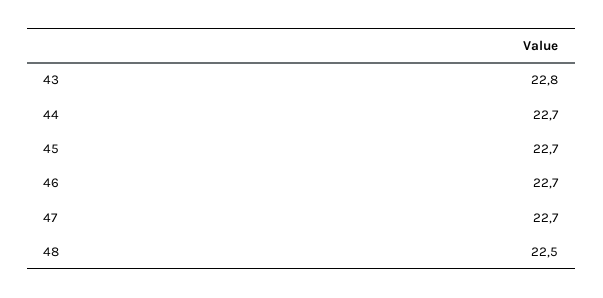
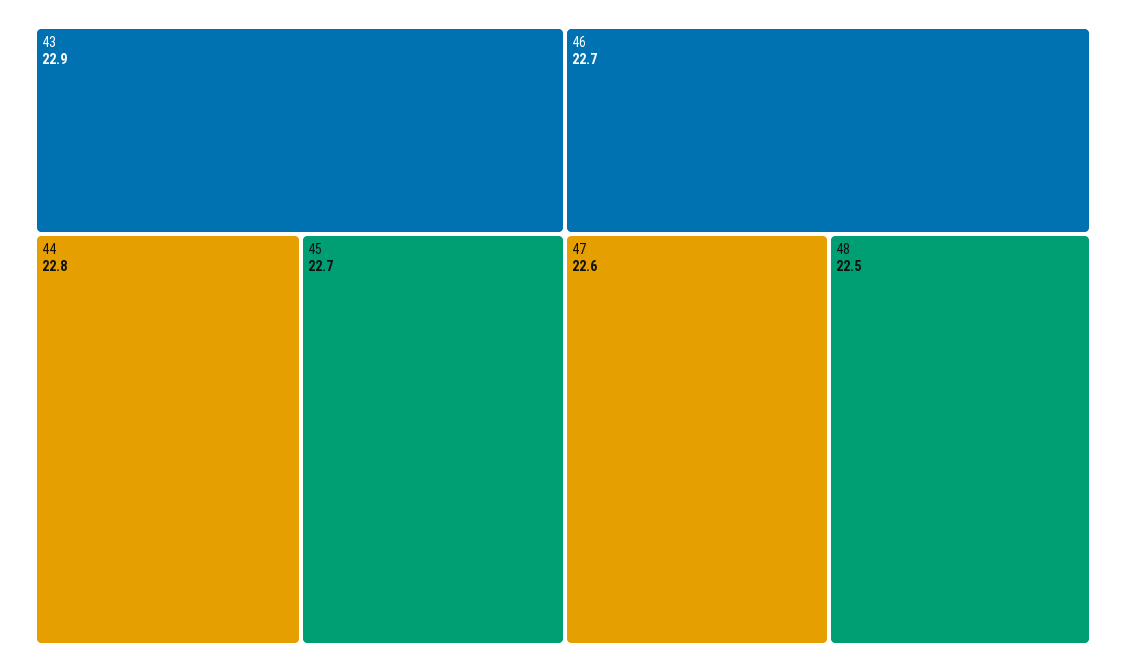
  {
-   "43": 22.8,
+   "43": 22.9,
-   "44": 22.7,
+   "44": 22.8,
    "45": 22.7,
    "46": 22.7,
-   "47": 22.7,
+   "47": 22.6,
    "48": 22.5
  }

